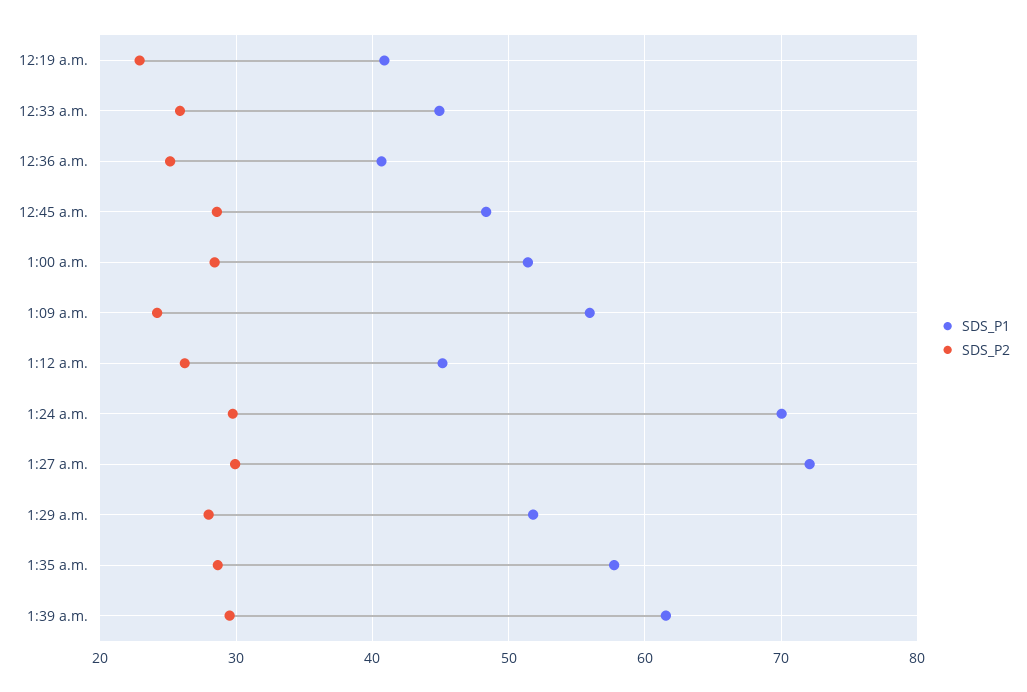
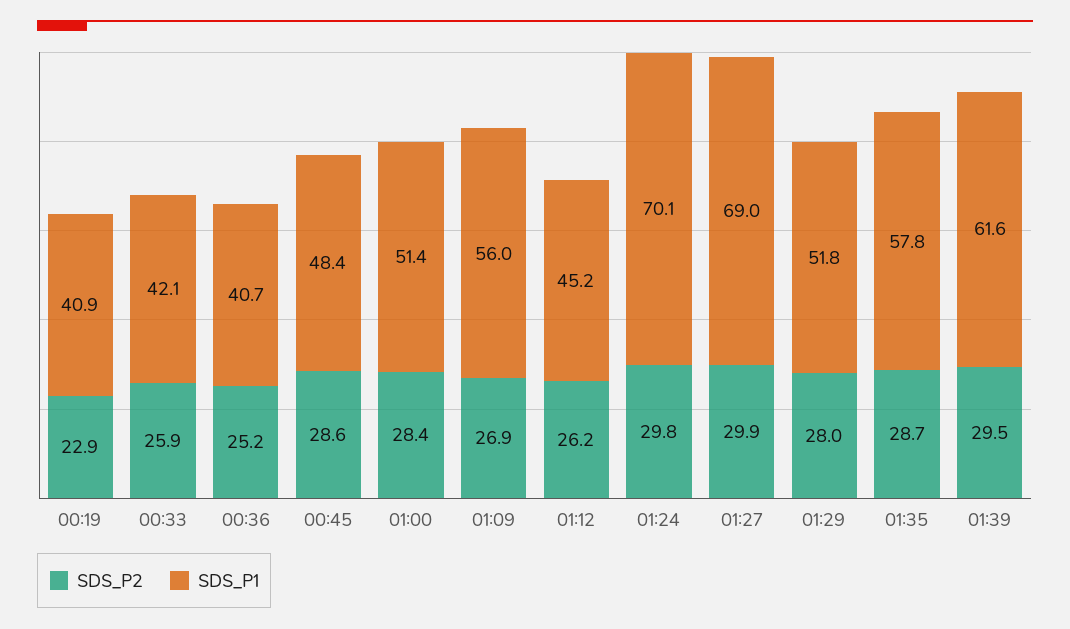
  {
    "SDS_P1": {
      "12:19 a.m.": 40.9,
-     "12:33 a.m.": 45,
+     "12:33 a.m.": 42.1,
      "12:36 a.m.": 40.7,
      "12:45 a.m.": 48.4,
      "1:00 a.m.": 51.4,
      "1:09 a.m.": 56,
      "1:12 a.m.": 45.2,
      "1:24 a.m.": 70.1,
-     "1:27 a.m.": 72,
+     "1:27 a.m.": 69,
      "1:29 a.m.": 51.8,
      "1:35 a.m.": 57.8,
      "1:39 a.m.": 61.6
    },
    "SDS_P2": {
      "12:19 a.m.": 22.9,
      "12:33 a.m.": 25.9,
      "12:36 a.m.": 25.2,
      "12:45 a.m.": 28.6,
      "1:00 a.m.": 28.4,
-     "1:09 a.m.": 24,
+     "1:09 a.m.": 26.9,
      "1:12 a.m.": 26.2,
      "1:24 a.m.": 29.8,
      "1:27 a.m.": 29.9,
      "1:29 a.m.": 28,
      "1:35 a.m.": 28.7,
      "1:39 a.m.": 29.5
    }
  }

